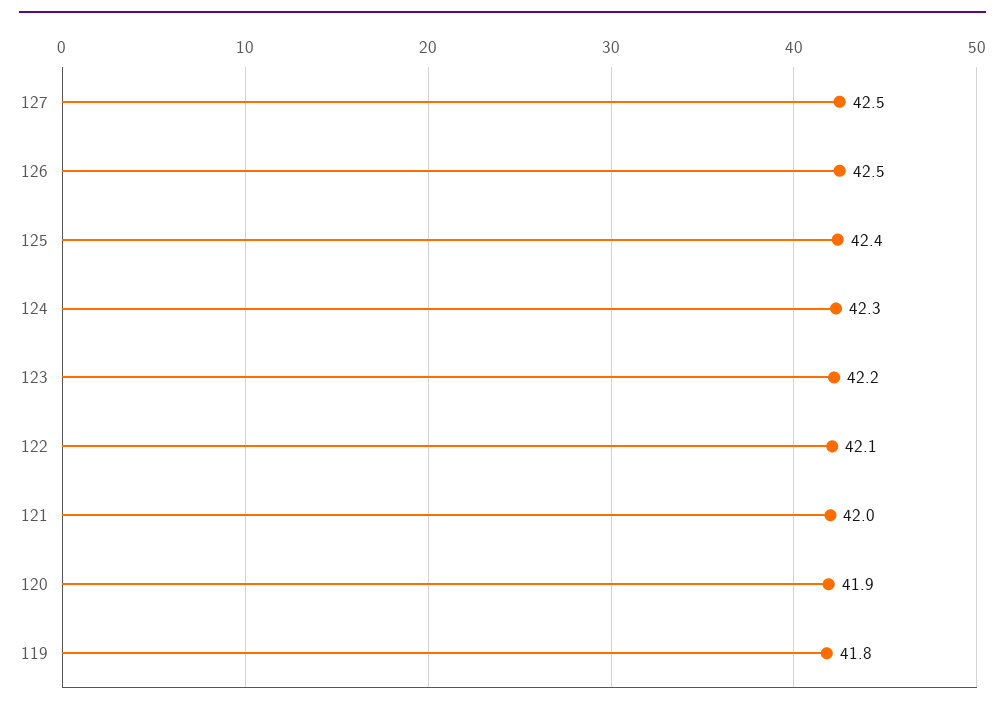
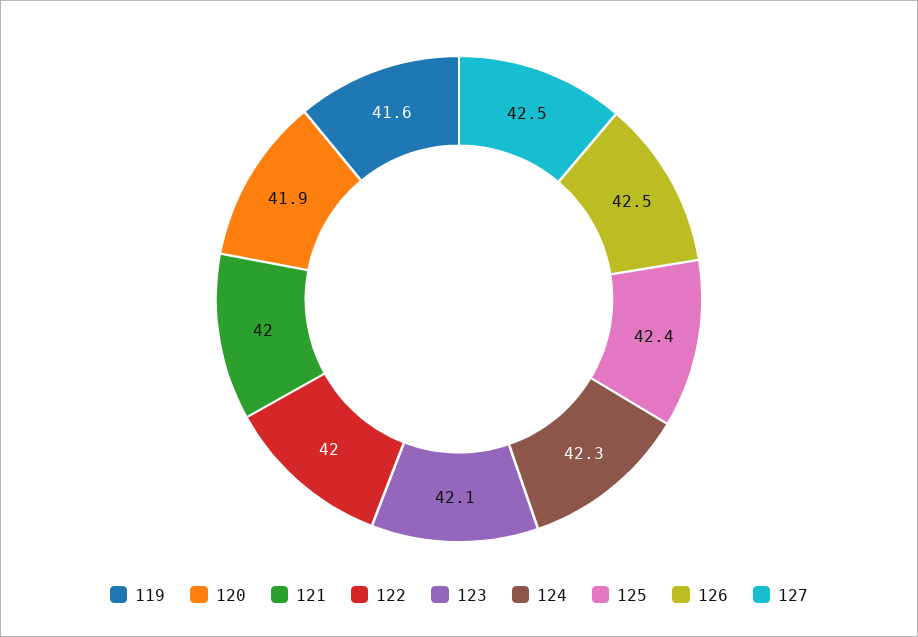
  {
    "127": 42.5,
    "126": 42.5,
    "125": 42.4,
    "124": 42.3,
-   "123": 42.2,
+   "123": 42.1,
-   "122": 42.1,
+   "122": 42,
    "121": 42,
    "120": 41.9,
-   "119": 41.8
+   "119": 41.6
  }

